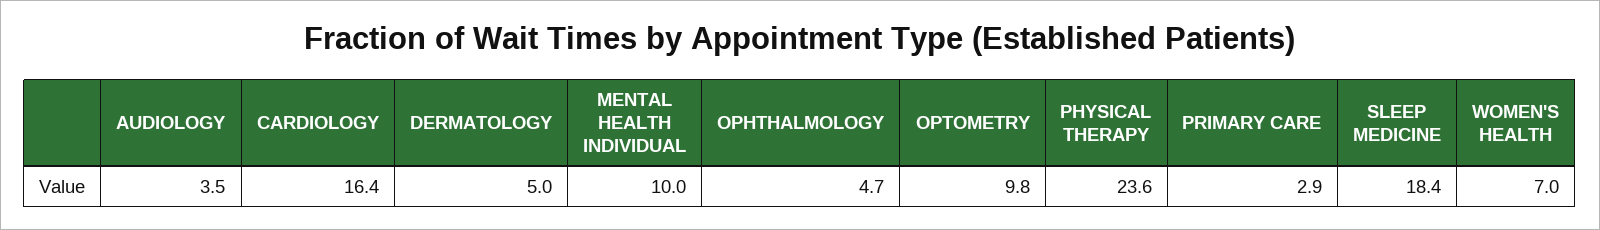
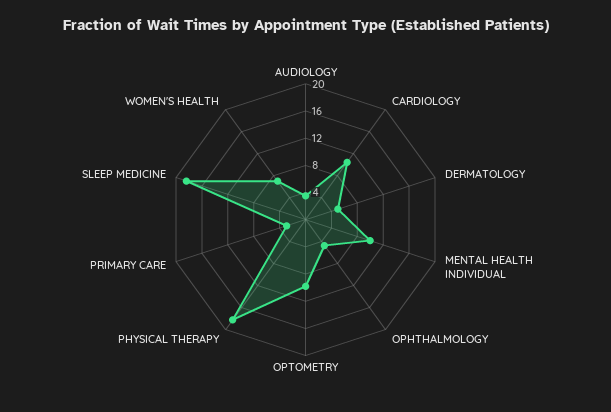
  {
    "AUDIOLOGY": 3.5,
-   "CARDIOLOGY": 16.4,
+   "CARDIOLOGY": 10,
    "DERMATOLOGY": 5,
    "MENTAL HEALTH INDIVIDUAL": 10,
    "OPHTHALMOLOGY": 4.7,
    "OPTOMETRY": 9.8,
-   "PHYSICAL THERAPY": 23.6,
+   "PHYSICAL THERAPY": 18,
    "PRIMARY CARE": 2.9,
    "SLEEP MEDICINE": 18.4,
    "WOMEN'S HEALTH": 7
  }

